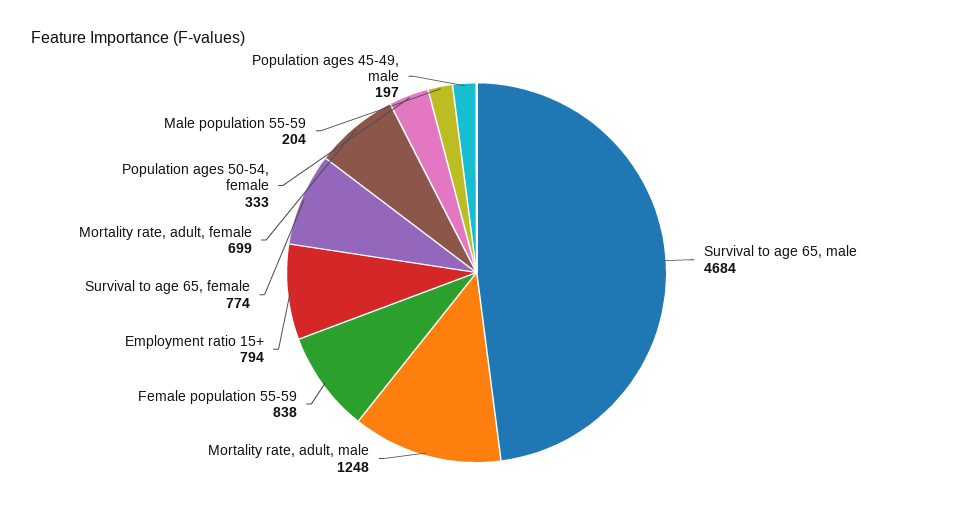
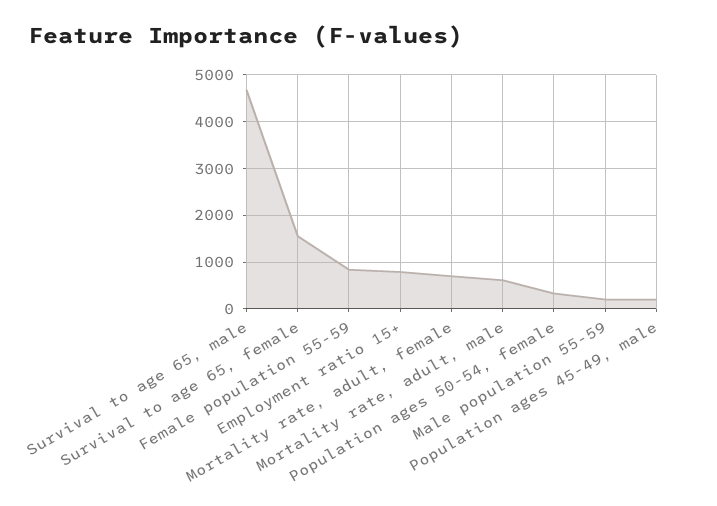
  {
    "Survival to age 65, male": 4684,
-   "Mortality rate, adult, male": 1248,
+   "Mortality rate, adult, male": 600,
    "Female population 55-59": 838,
    "Employment ratio 15+": 794,
-   "Survival to age 65, female": 774,
+   "Survival to age 65, female": 1600,
    "Mortality rate, adult, female": 699,
    "Population ages 50-54, female": 333,
    "Male population 55-59": 204,
    "Population ages 45-49, male": 197
  }

